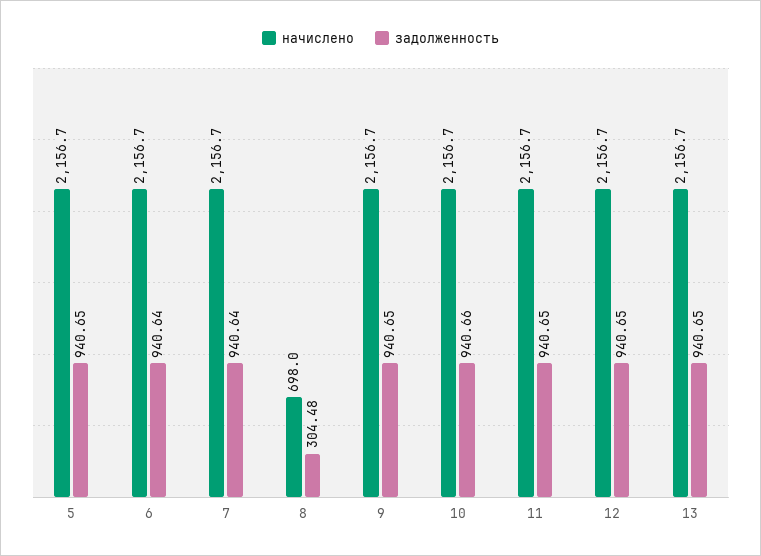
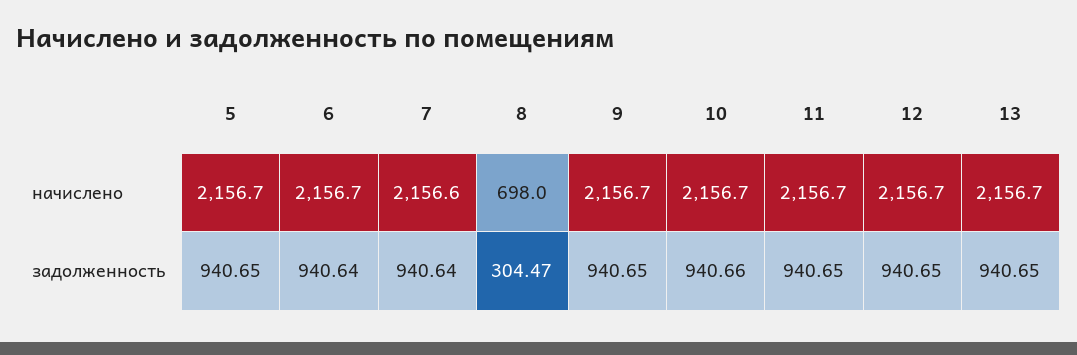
  {
    "начислено": {
      "5": 2156.7,
      "6": 2156.7,
-     "7": 2156.7,
+     "7": 2156.6,
      "8": 698,
      "9": 2156.7,
      "10": 2156.7,
      "11": 2156.7,
      "12": 2156.7,
      "13": 2156.7
    },
    "задолженность": {
      "5": 940.65,
      "6": 940.64,
      "7": 940.64,
-     "8": 304.48,
+     "8": 304.47,
      "9": 940.65,
      "10": 940.66,
      "11": 940.65,
      "12": 940.65,
      "13": 940.65
    }
  }

